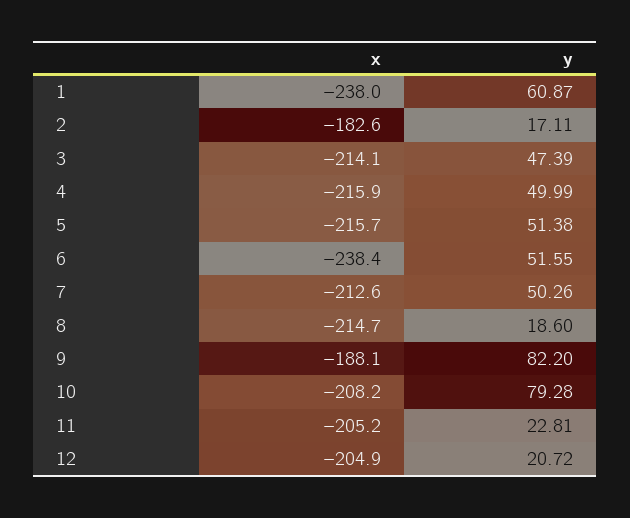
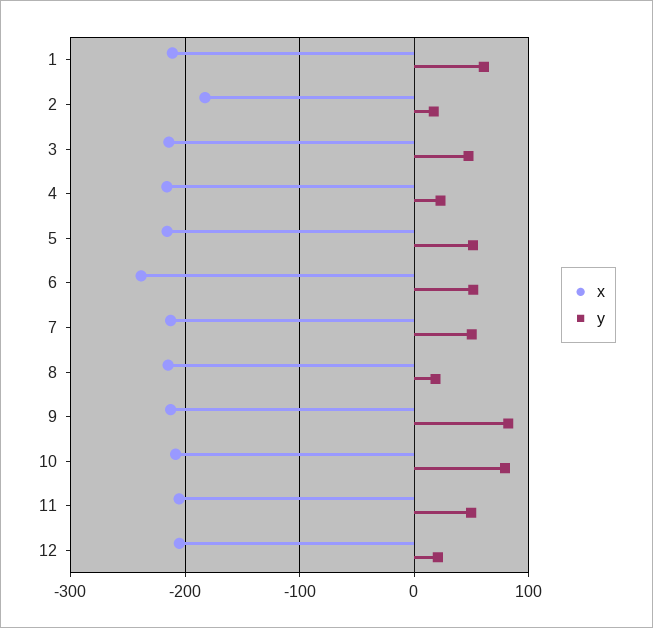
  {
    "x": {
-     "1": -238,
+     "1": -210,
      "2": -182.6,
      "3": -214.1,
      "4": -215.9,
      "5": -215.7,
      "6": -238.4,
      "7": -212.6,
      "8": -214.7,
-     "9": -188.1,
+     "9": -210,
      "10": -208.2,
      "11": -205.2,
      "12": -204.9
    },
    "y": {
      "1": 60.87,
      "2": 17.11,
      "3": 47.39,
-     "4": 49.99,
+     "4": 20,
      "5": 51.38,
      "6": 51.55,
      "7": 50.26,
      "8": 18.6,
      "9": 82.2,
      "10": 79.28,
-     "11": 22.81,
+     "11": 50,
      "12": 20.72
    }
  }

